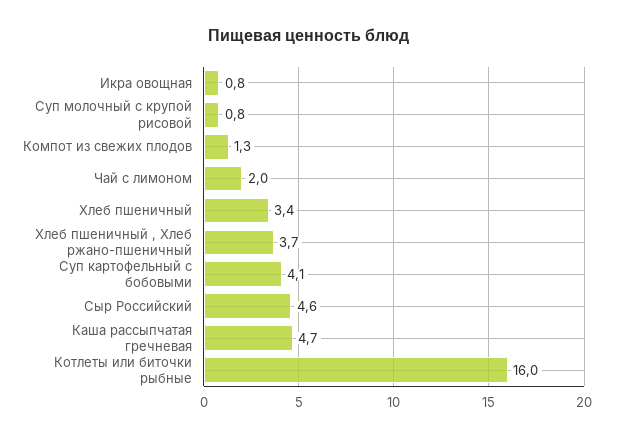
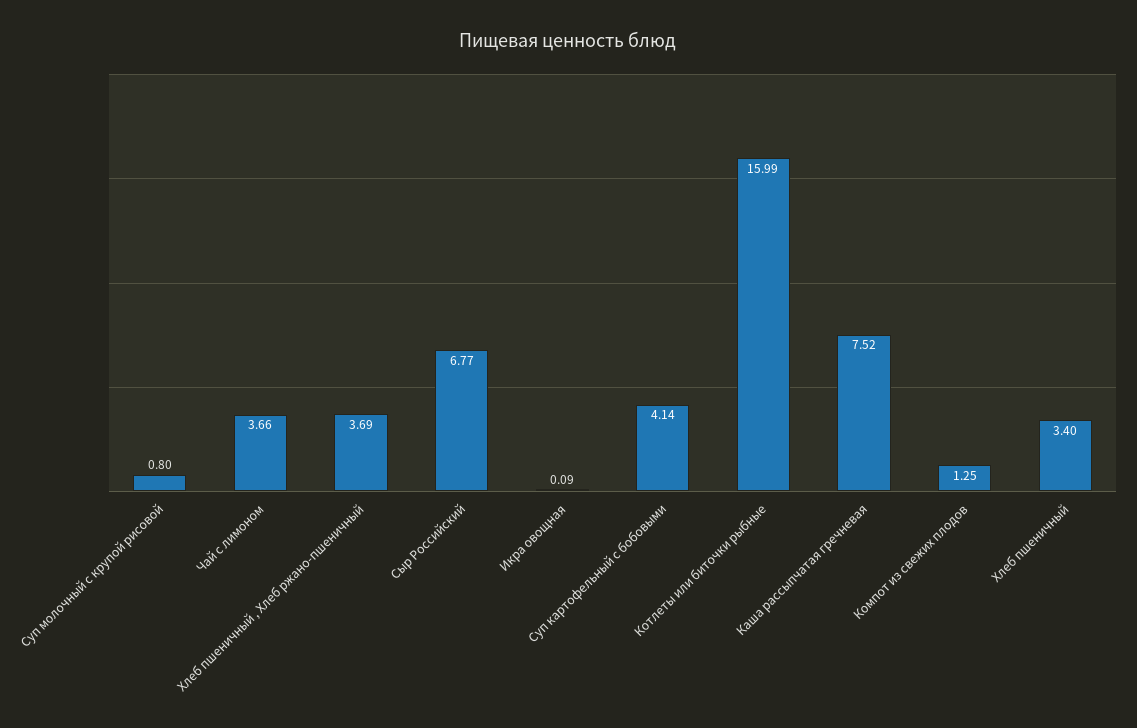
  {
-   "Икра овощная": 0.8,
+   "Икра овощная": 0.09,
    "Суп молочный с крупой рисовой": 0.8,
    "Компот из свежих плодов": 1.25,
-   "Чай с лимоном": 2,
+   "Чай с лимоном": 3.66,
    "Хлеб пшеничный": 3.4,
    "Хлеб пшеничный , Хлеб ржано-пшеничный": 3.69,
    "Суп картофельный с бобовыми": 4.14,
-   "Сыр Российский": 4.6,
+   "Сыр Российский": 6.77,
-   "Каша рассыпчатая гречневая": 4.7,
+   "Каша рассыпчатая гречневая": 7.52,
    "Котлеты или биточки рыбные": 15.99
  }

